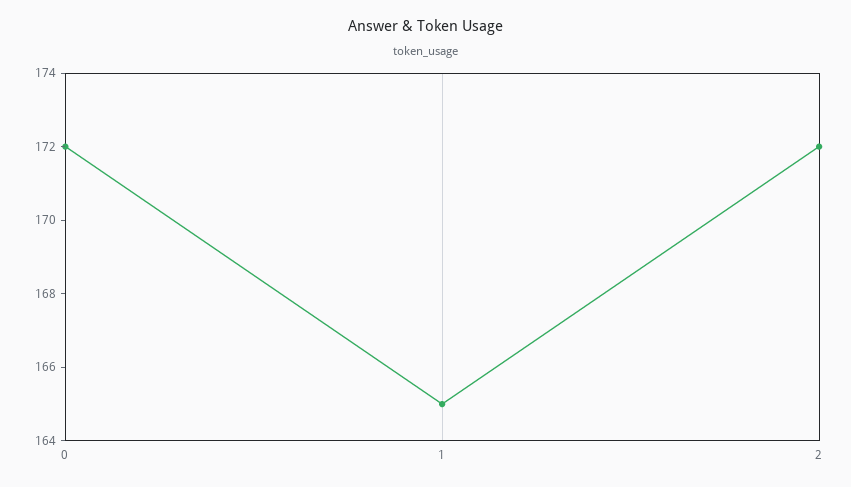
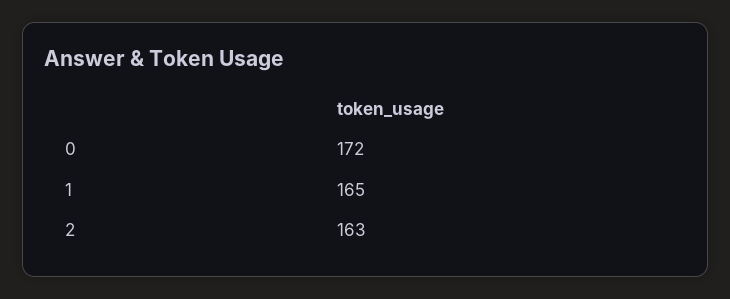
  {
    "0": 172,
    "1": 165,
-   "2": 172
+   "2": 163
  }

